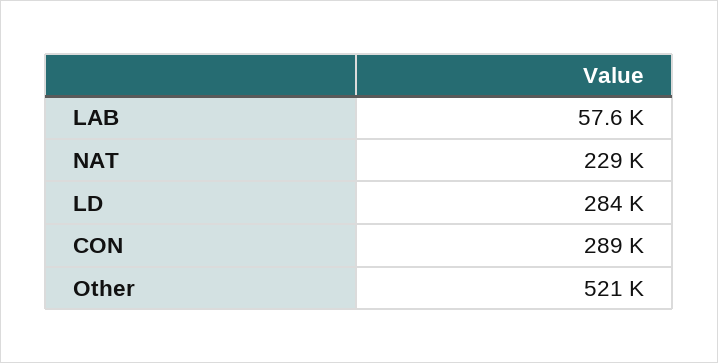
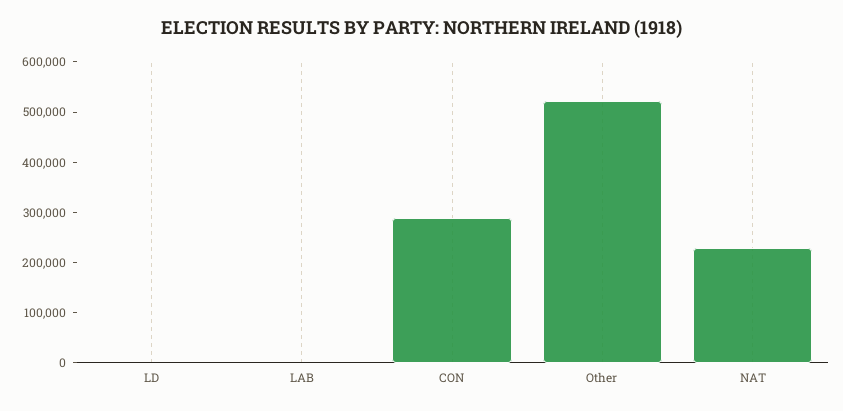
  {
-   "LAB": 57600,
+   "LAB": 0,
    "NAT": 229000,
-   "LD": 284000,
+   "LD": 0,
    "CON": 289000,
    "Other": 521000
  }

